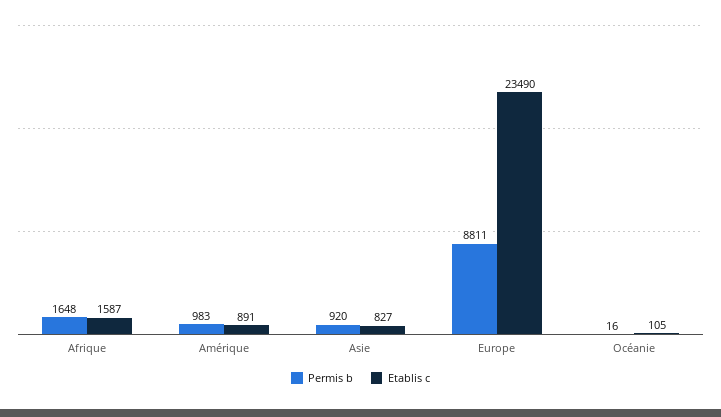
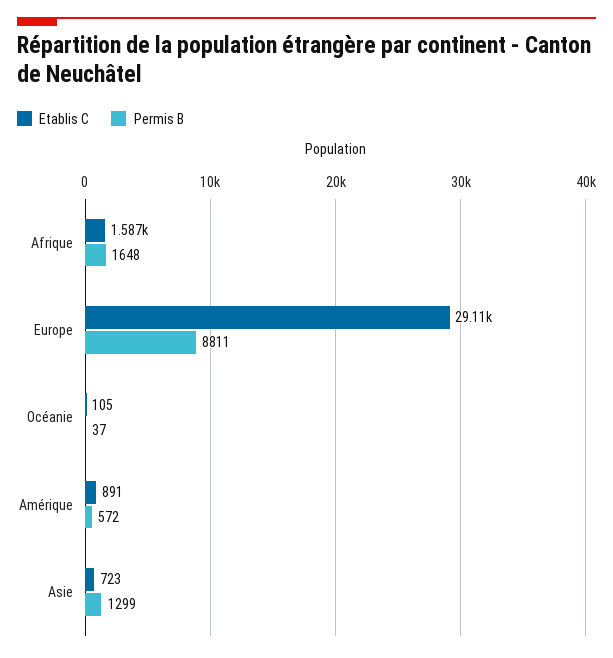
  {
    "Permis b": {
      "Afrique": 1648,
-     "Amérique": 983,
+     "Amérique": 572,
-     "Asie": 920,
+     "Asie": 1299,
      "Europe": 8811,
-     "Océanie": 16
+     "Océanie": 37
    },
    "Etablis c": {
      "Afrique": 1587,
      "Amérique": 891,
-     "Asie": 827,
+     "Asie": 723,
-     "Europe": 23490,
+     "Europe": 29110,
      "Océanie": 105
    }
  }

